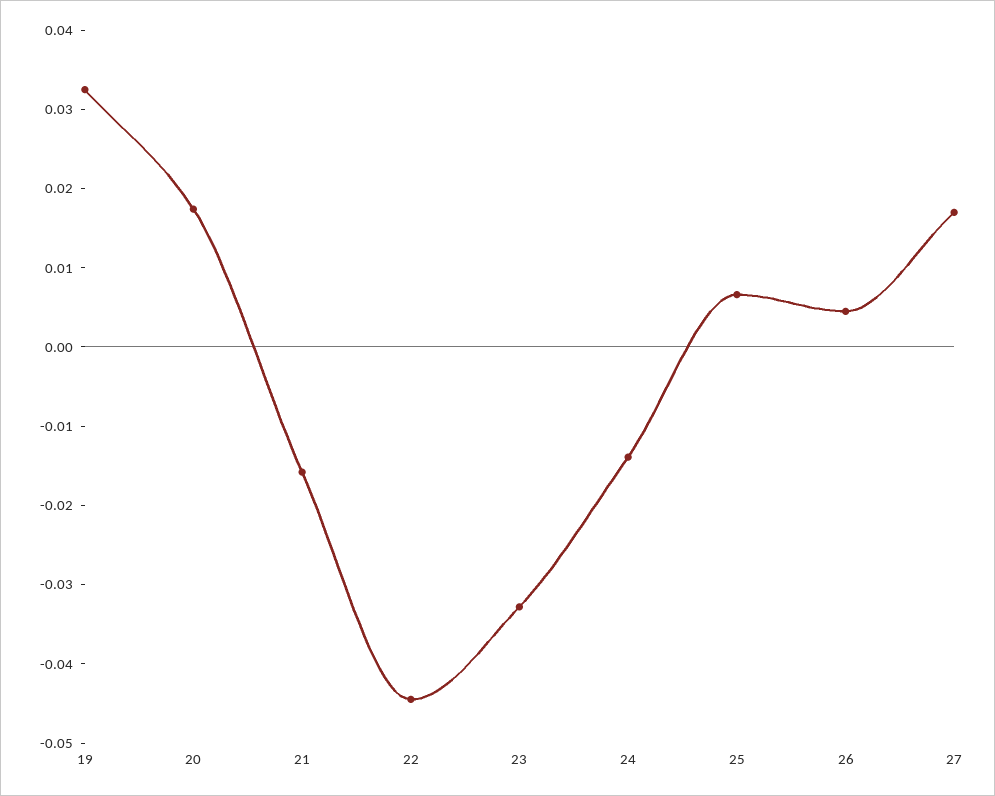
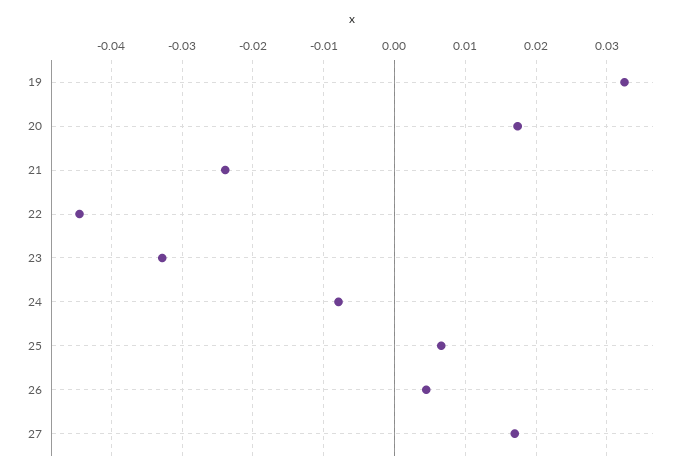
  {
    "19": 0.033,
    "20": 0.017,
-   "21": -0.016,
+   "21": -0.024,
    "22": -0.045,
    "23": -0.033,
-   "24": -0.014,
+   "24": -0.008,
    "25": 0.007,
    "26": 0.005,
    "27": 0.017
  }

